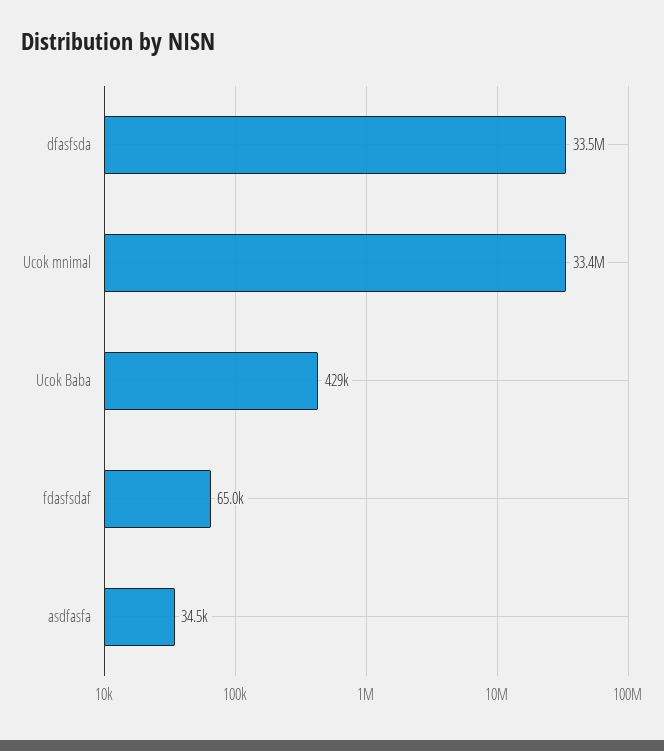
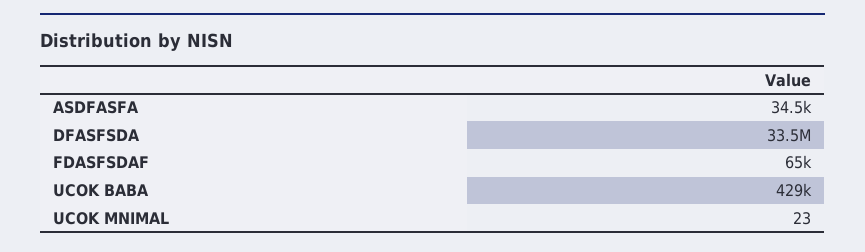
  {
    "dfasfsda": 33500000,
-   "Ucok mnimal": 33400000,
+   "Ucok mnimal": 23,
    "Ucok Baba": 429000,
    "fdasfsdaf": 65000,
    "asdfasfa": 34500
  }

